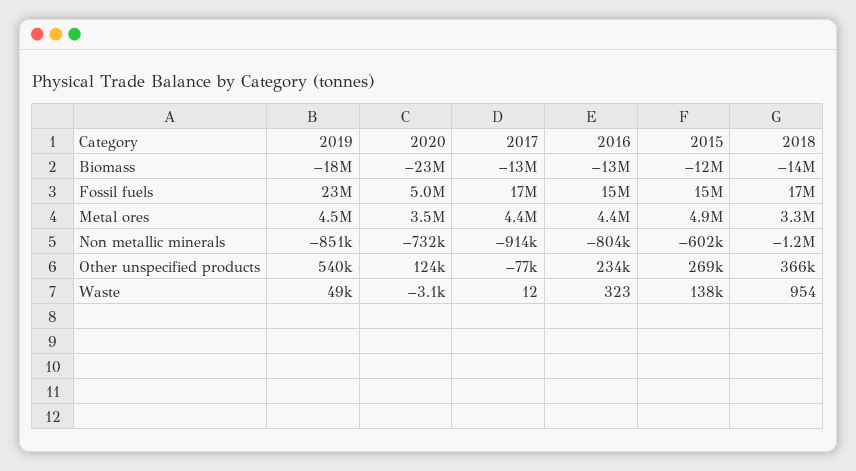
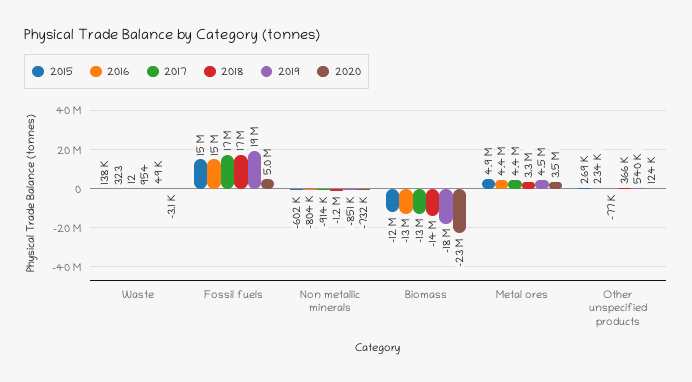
  {
    "2019": {
      "Biomass": -18000000,
-     "Fossil fuels": 23000000,
+     "Fossil fuels": 19000000,
      "Metal ores": 4500000,
      "Non metallic minerals": -851000,
      "Other unspecified products": 540000,
      "Waste": 49000
    },
    "2020": {
      "Biomass": -23000000,
      "Fossil fuels": 5000000,
      "Metal ores": 3500000,
      "Non metallic minerals": -732000,
      "Other unspecified products": 124000,
      "Waste": -3100
    },
    "2017": {
      "Biomass": -13000000,
      "Fossil fuels": 17000000,
      "Metal ores": 4400000,
      "Non metallic minerals": -914000,
      "Other unspecified products": -77000,
      "Waste": 12
    },
    "2016": {
      "Biomass": -13000000,
      "Fossil fuels": 15000000,
      "Metal ores": 4400000,
      "Non metallic minerals": -804000,
      "Other unspecified products": 234000,
      "Waste": 323
    },
    "2015": {
      "Biomass": -12000000,
      "Fossil fuels": 15000000,
      "Metal ores": 4900000,
      "Non metallic minerals": -602000,
      "Other unspecified products": 269000,
      "Waste": 138000
    },
    "2018": {
      "Biomass": -14000000,
      "Fossil fuels": 17000000,
      "Metal ores": 3300000,
      "Non metallic minerals": -1200000,
      "Other unspecified products": 366000,
      "Waste": 954
    }
  }

